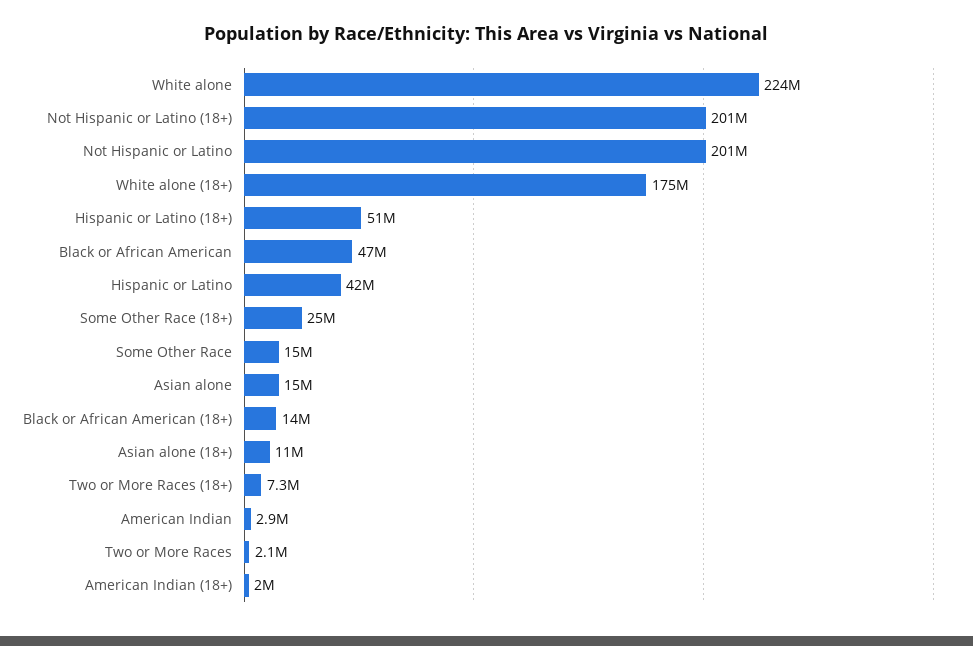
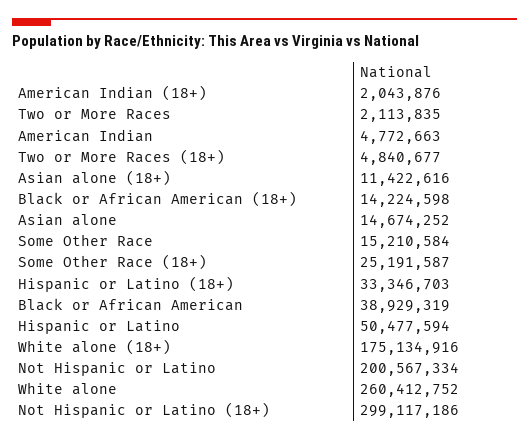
  {
-   "White alone": 224000000,
+   "White alone": 260412752,
-   "Not Hispanic or Latino (18+)": 201000000,
+   "Not Hispanic or Latino (18+)": 299117186,
    "Not Hispanic or Latino": 200567334,
    "White alone (18+)": 175134916,
-   "Hispanic or Latino (18+)": 51000000,
+   "Hispanic or Latino (18+)": 33346703,
-   "Black or African American": 47000000,
+   "Black or African American": 38929319,
-   "Hispanic or Latino": 42000000,
+   "Hispanic or Latino": 50477594,
    "Some Other Race (18+)": 25191587,
    "Some Other Race": 15210584,
    "Asian alone": 14674252,
    "Black or African American (18+)": 14224598,
    "Asian alone (18+)": 11422616,
-   "Two or More Races (18+)": 7300000,
+   "Two or More Races (18+)": 4840677,
-   "American Indian": 2900000,
+   "American Indian": 4772663,
    "Two or More Races": 2113835,
    "American Indian (18+)": 2043876
  }

